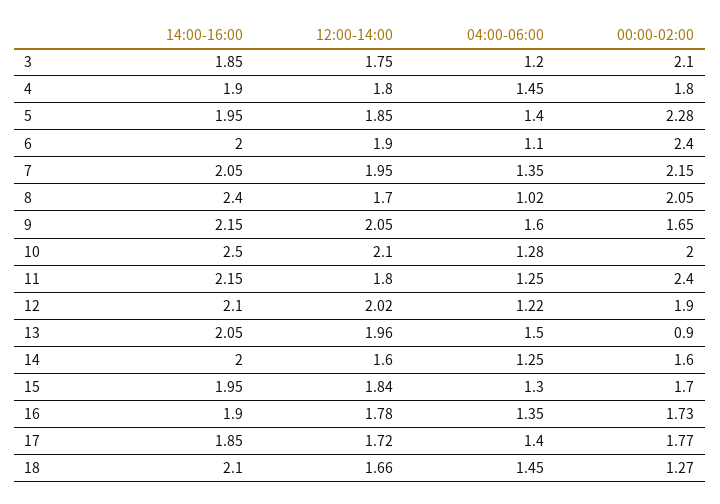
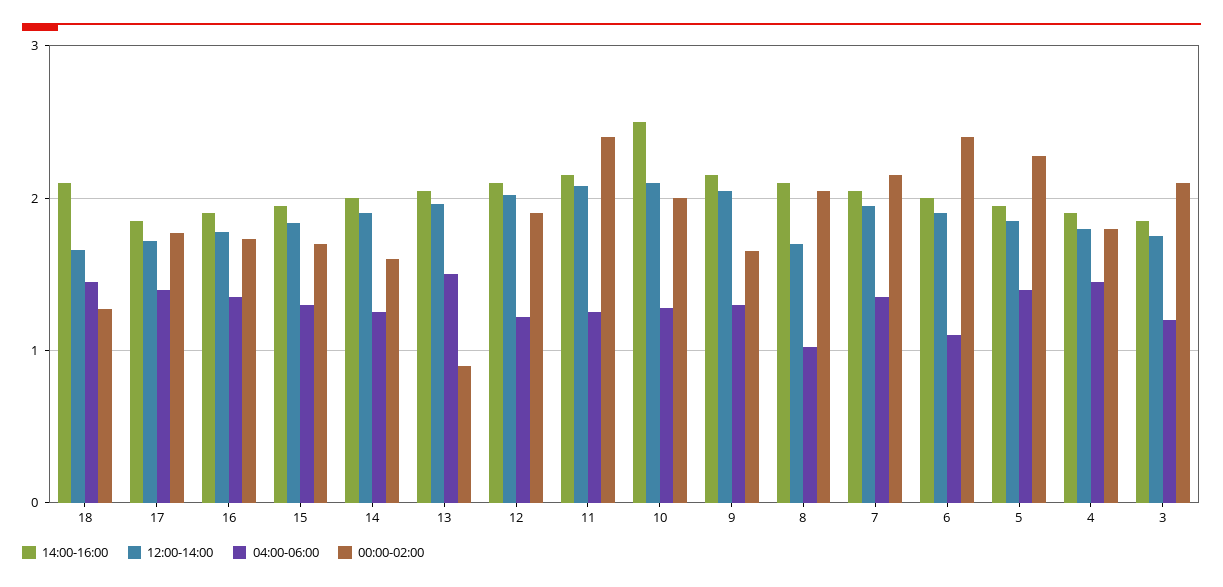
  {
    "14:00-16:00": {
      "3": 1.85,
      "4": 1.9,
      "5": 1.95,
      "6": 2,
      "7": 2.05,
-     "8": 2.4,
+     "8": 2.1,
      "9": 2.15,
      "10": 2.5,
      "11": 2.15,
      "12": 2.1,
      "13": 2.05,
      "14": 2,
      "15": 1.95,
      "16": 1.9,
      "17": 1.85,
      "18": 2.1
    },
    "12:00-14:00": {
      "3": 1.75,
      "4": 1.8,
      "5": 1.85,
      "6": 1.9,
      "7": 1.95,
      "8": 1.7,
      "9": 2.05,
      "10": 2.1,
-     "11": 1.8,
+     "11": 2.1,
      "12": 2.02,
      "13": 1.96,
-     "14": 1.6,
+     "14": 1.9,
      "15": 1.84,
      "16": 1.78,
      "17": 1.72,
      "18": 1.66
    },
    "04:00-06:00": {
      "3": 1.2,
      "4": 1.45,
      "5": 1.4,
      "6": 1.1,
      "7": 1.35,
      "8": 1.02,
-     "9": 1.6,
+     "9": 1.3,
      "10": 1.28,
      "11": 1.25,
      "12": 1.22,
      "13": 1.5,
      "14": 1.25,
      "15": 1.3,
      "16": 1.35,
      "17": 1.4,
      "18": 1.45
    },
    "00:00-02:00": {
      "3": 2.1,
      "4": 1.8,
      "5": 2.28,
      "6": 2.4,
      "7": 2.15,
      "8": 2.05,
      "9": 1.65,
      "10": 2,
      "11": 2.4,
      "12": 1.9,
      "13": 0.9,
      "14": 1.6,
      "15": 1.7,
      "16": 1.73,
      "17": 1.77,
      "18": 1.27
    }
  }

